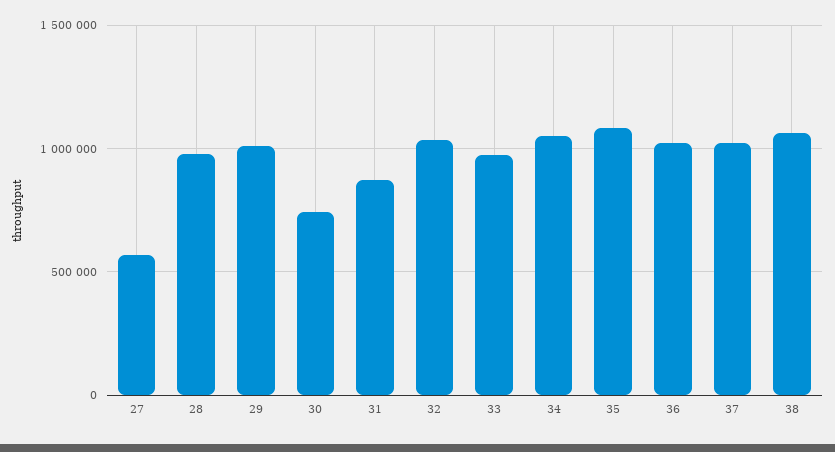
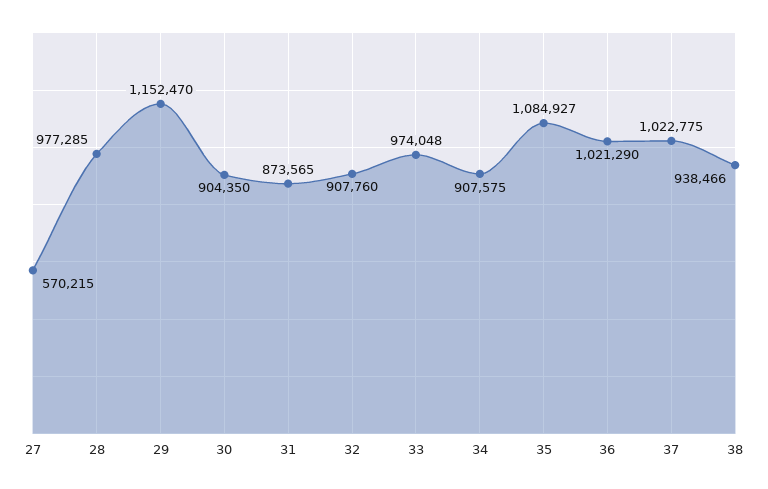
  {
    "27": 570215,
    "28": 977285,
-   "29": 1000000,
+   "29": 1152470,
-   "30": 750000,
+   "30": 904350,
    "31": 873565,
-   "32": 1050000,
+   "32": 907760,
    "33": 974048,
-   "34": 1050000,
+   "34": 907575,
    "35": 1084927,
    "36": 1021290,
    "37": 1022775,
-   "38": 1050000
+   "38": 938466
  }

